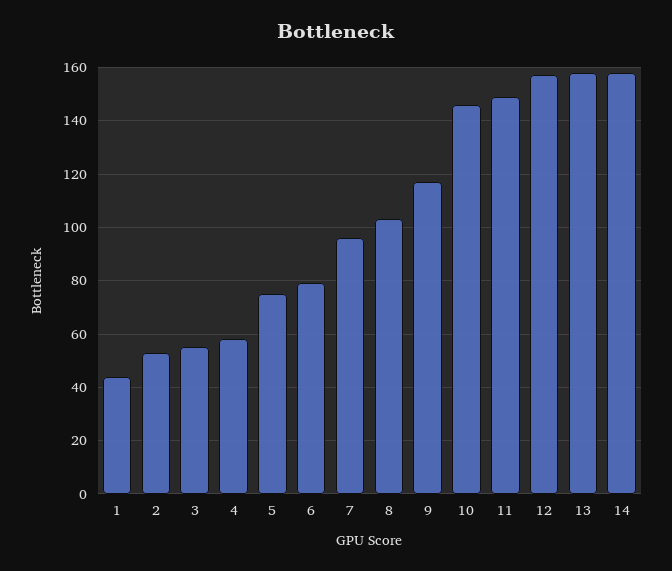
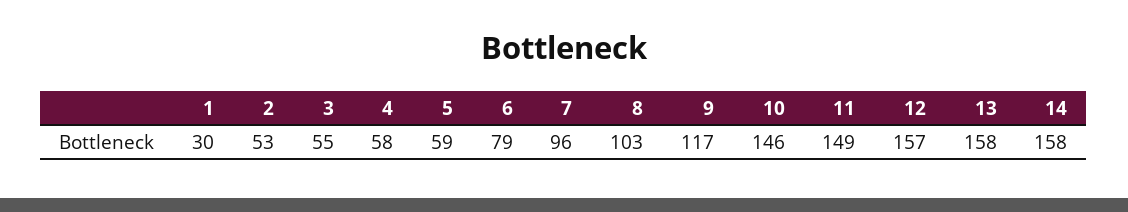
  {
-   "1": 45,
+   "1": 30,
    "2": 53,
    "3": 55,
    "4": 58,
-   "5": 75,
+   "5": 59,
    "6": 79,
    "7": 96,
    "8": 103,
    "9": 117,
    "10": 146,
    "11": 149,
    "12": 157,
    "13": 158,
    "14": 158
  }

